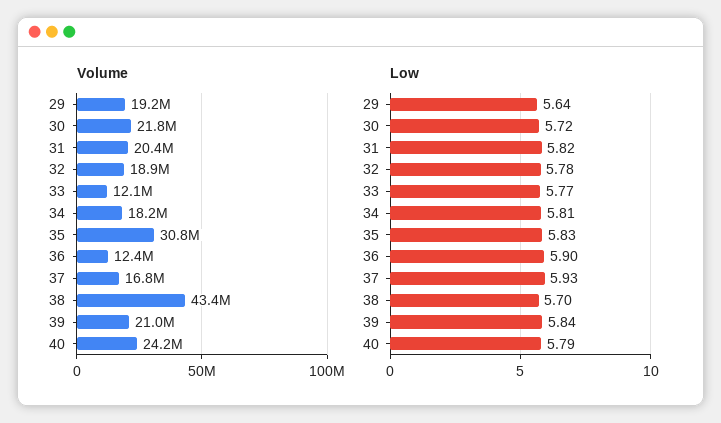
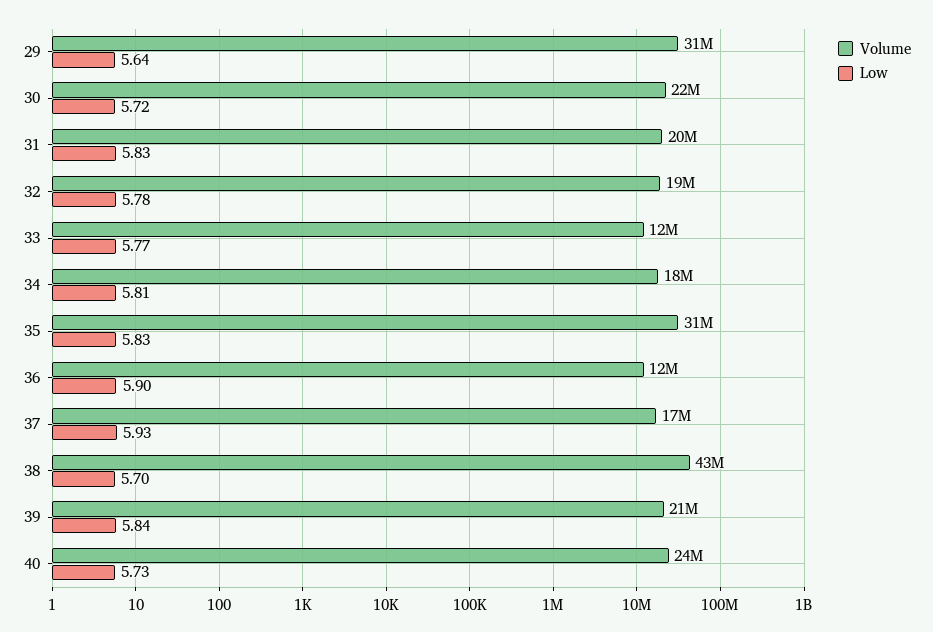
  {
    "Volume": {
-     "29": 19200000,
+     "29": 31000000,
      "30": 21800000,
      "31": 20400000,
      "32": 18900000,
      "33": 12100000,
      "34": 18200000,
      "35": 30800000,
      "36": 12400000,
      "37": 16800000,
      "38": 43400000,
      "39": 21000000,
      "40": 24200000
    },
    "Low": {
      "29": 5.64,
      "30": 5.72,
-     "31": 5.82,
+     "31": 5.83,
      "32": 5.78,
      "33": 5.77,
      "34": 5.81,
      "35": 5.83,
      "36": 5.9,
      "37": 5.93,
      "38": 5.7,
      "39": 5.84,
-     "40": 5.79
+     "40": 5.73
    }
  }

